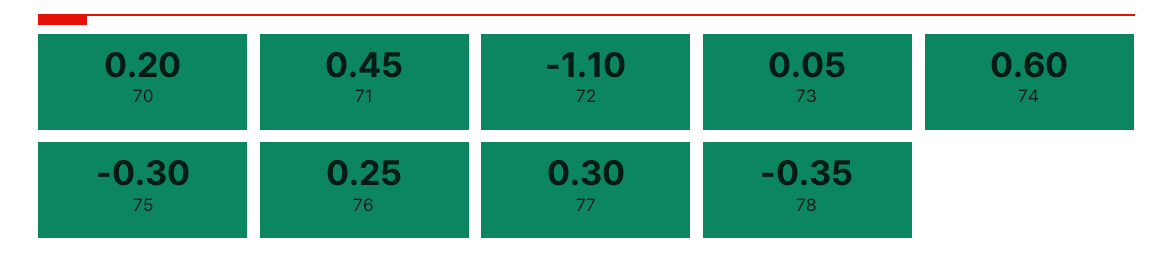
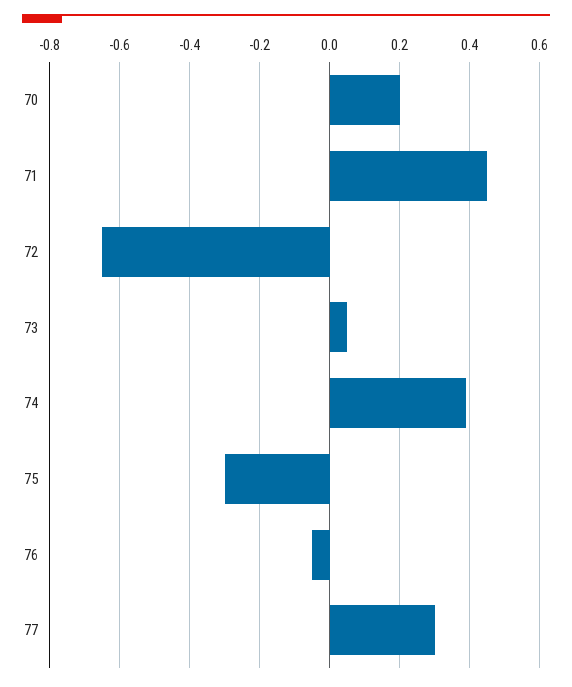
  {
    "70": 0.2,
    "71": 0.45,
-   "72": -1.1,
+   "72": -0.65,
    "73": 0.05,
-   "74": 0.6,
+   "74": 0.4,
    "75": -0.3,
-   "76": 0.25,
+   "76": -0.05,
-   "77": 0.3,
+   "77": 0.3
-   "78": -0.35
  }

